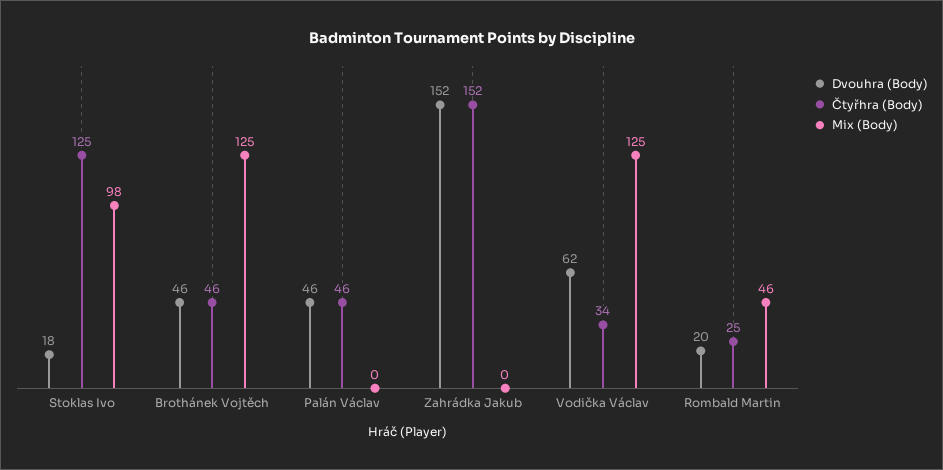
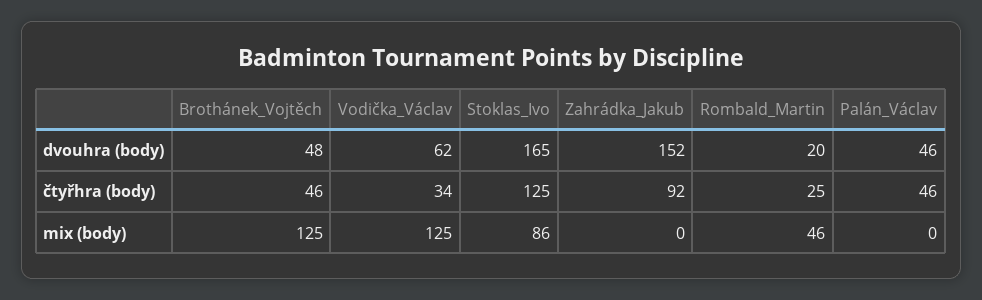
  {
    "Dvouhra (Body)": {
-     "Stoklas Ivo": 18,
+     "Stoklas Ivo": 165,
-     "Brothánek Vojtěch": 46,
+     "Brothánek Vojtěch": 48,
      "Palán Václav": 46,
      "Zahrádka Jakub": 152,
      "Vodička Václav": 62,
      "Rombald Martin": 20
    },
    "Čtyřhra (Body)": {
      "Stoklas Ivo": 125,
      "Brothánek Vojtěch": 46,
      "Palán Václav": 46,
-     "Zahrádka Jakub": 152,
+     "Zahrádka Jakub": 92,
      "Vodička Václav": 34,
      "Rombald Martin": 25
    },
    "Mix (Body)": {
-     "Stoklas Ivo": 98,
+     "Stoklas Ivo": 86,
      "Brothánek Vojtěch": 125,
      "Palán Václav": 0,
      "Zahrádka Jakub": 0,
      "Vodička Václav": 125,
      "Rombald Martin": 46
    }
  }

